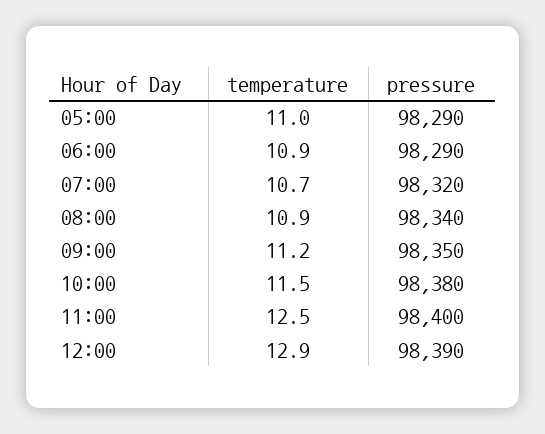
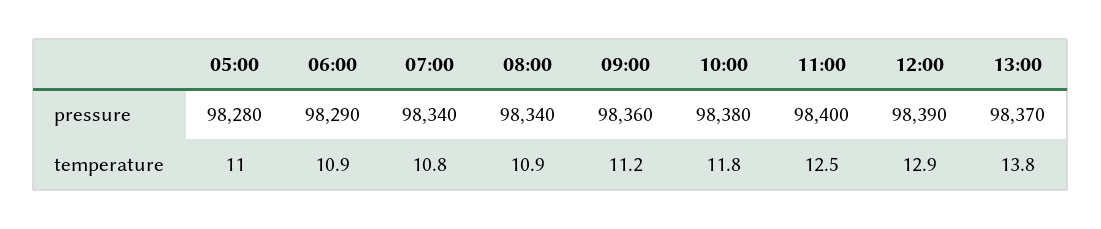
  {
    "temperature": {
      "05:00": 11,
      "06:00": 10.9,
-     "07:00": 10.7,
+     "07:00": 10.8,
      "08:00": 10.9,
      "09:00": 11.2,
-     "10:00": 11.5,
+     "10:00": 11.8,
      "11:00": 12.5,
-     "12:00": 12.9
+     "12:00": 12.9,
+     "13:00": 13.8
    },
    "pressure": {
-     "05:00": 98290,
+     "05:00": 98280,
      "06:00": 98290,
-     "07:00": 98320,
+     "07:00": 98340,
      "08:00": 98340,
-     "09:00": 98350,
+     "09:00": 98360,
      "10:00": 98380,
      "11:00": 98400,
-     "12:00": 98390
+     "12:00": 98390,
+     "13:00": 98370
    }
  }

